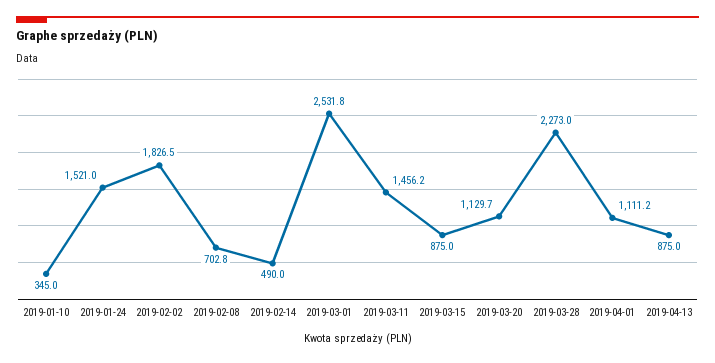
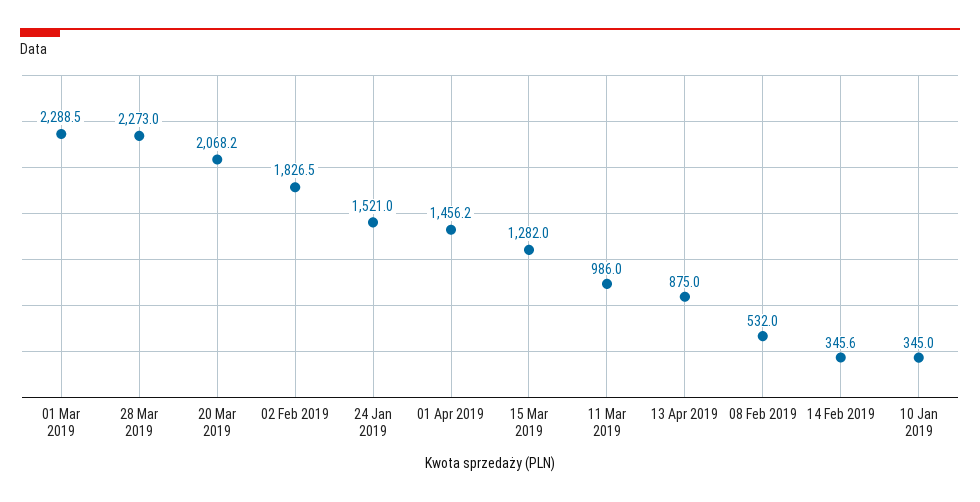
  {
    "2019-01-10": 345,
    "2019-01-24": 1521,
    "2019-02-02": 1826.5,
-   "2019-02-08": 702.8,
+   "2019-02-08": 532,
-   "2019-02-14": 490,
+   "2019-02-14": 345.6,
-   "2019-03-01": 2531.8,
+   "2019-03-01": 2288.5,
-   "2019-03-11": 1456.2,
+   "2019-03-11": 986,
-   "2019-03-15": 875,
+   "2019-03-15": 1282,
-   "2019-03-20": 1129.7,
+   "2019-03-20": 2068.2,
    "2019-03-28": 2273,
-   "2019-04-01": 1111.2,
+   "2019-04-01": 1456.2,
    "2019-04-13": 875
  }

